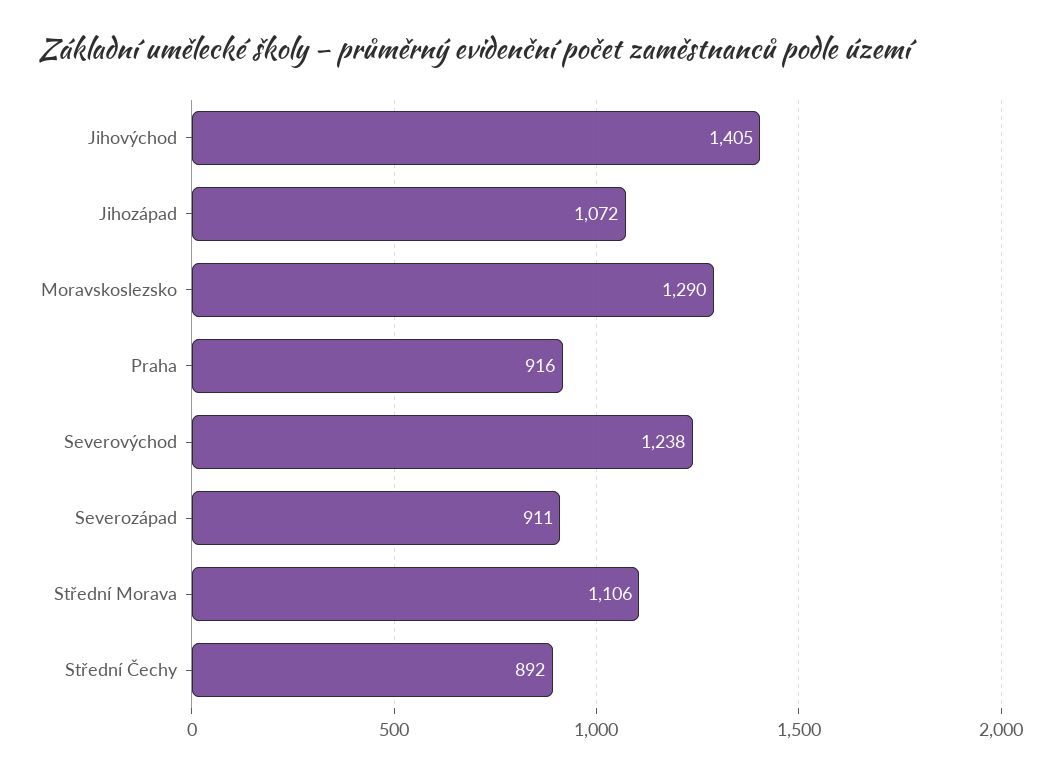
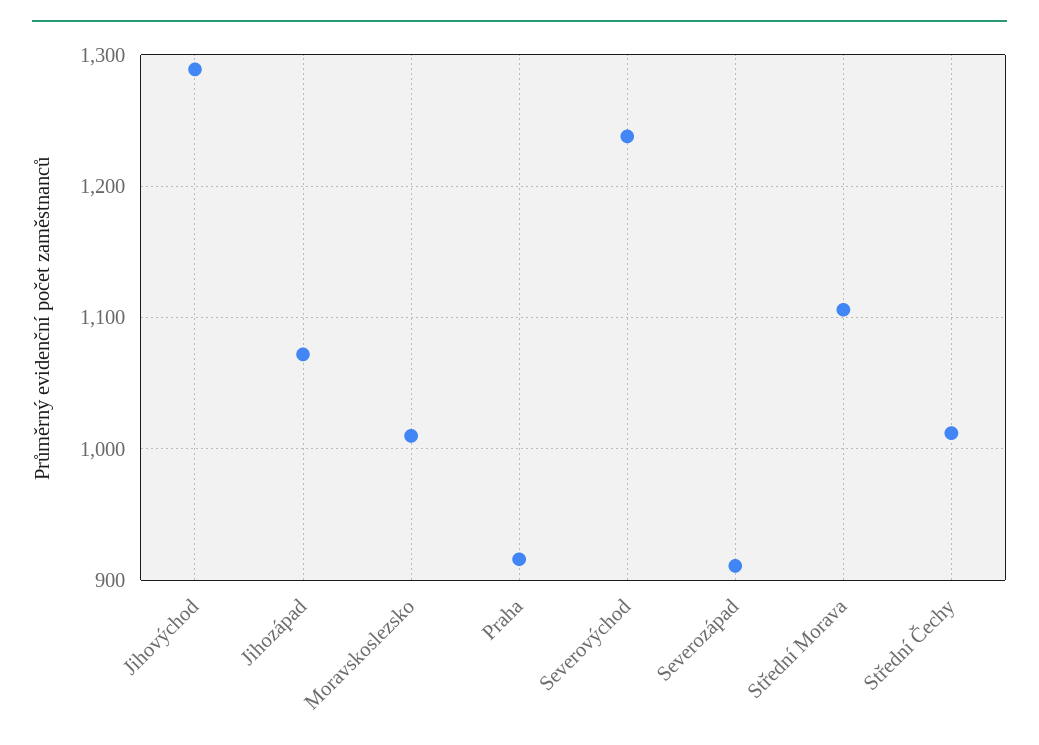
  {
-   "Jihovýchod": 1405,
+   "Jihovýchod": 1290,
    "Jihozápad": 1072,
-   "Moravskoslezsko": 1290,
+   "Moravskoslezsko": 1010,
    "Praha": 916,
    "Severovýchod": 1238,
    "Severozápad": 911,
    "Střední Morava": 1106,
-   "Střední Čechy": 892
+   "Střední Čechy": 1010
  }

